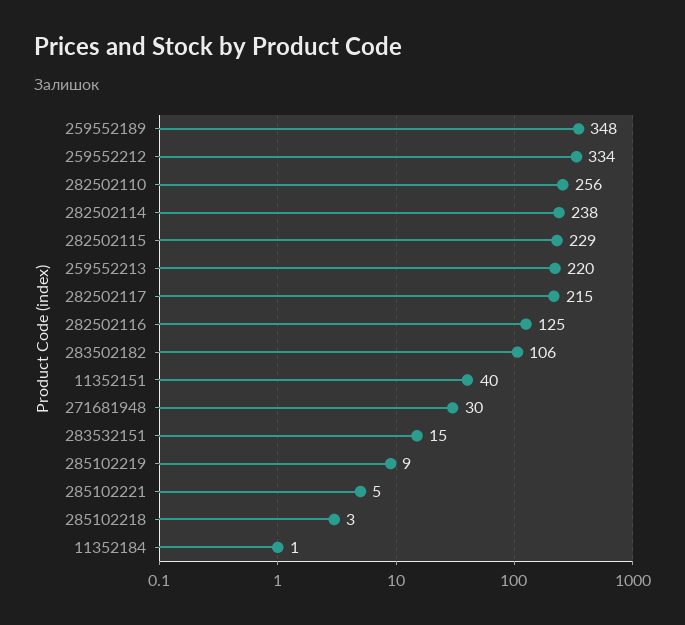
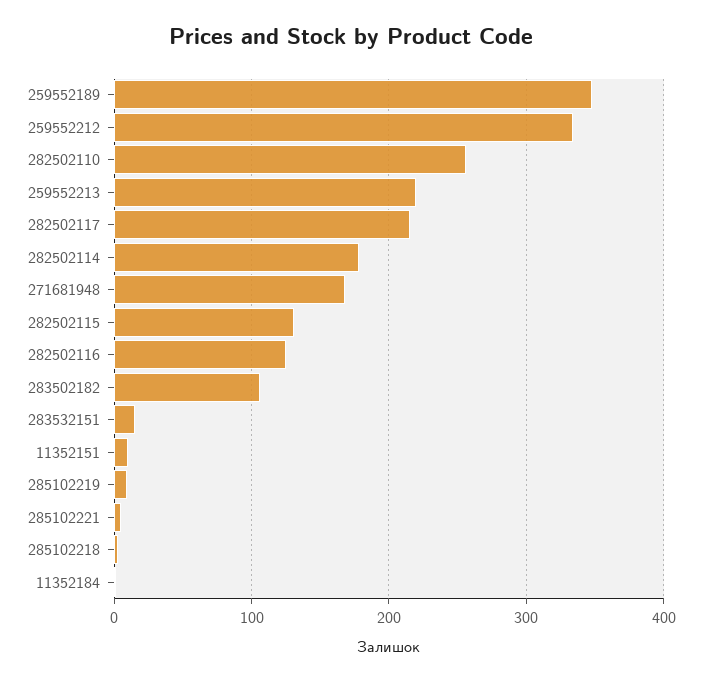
  {
    "259552189": 348,
    "259552212": 334,
    "282502110": 256,
-   "282502114": 238,
+   "282502114": 180,
-   "282502115": 229,
+   "282502115": 130,
    "259552213": 220,
    "282502117": 215,
    "282502116": 125,
    "283502182": 106,
-   "11352151": 40,
+   "11352151": 10,
-   "271681948": 30,
+   "271681948": 170,
    "283532151": 15,
    "285102219": 9,
    "285102221": 5,
    "285102218": 3,
    "11352184": 1
  }

